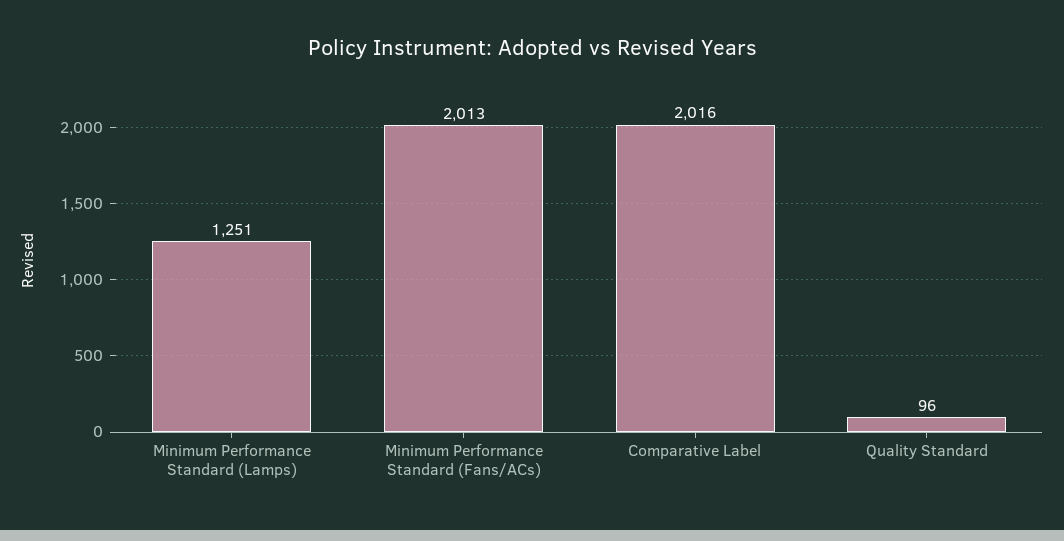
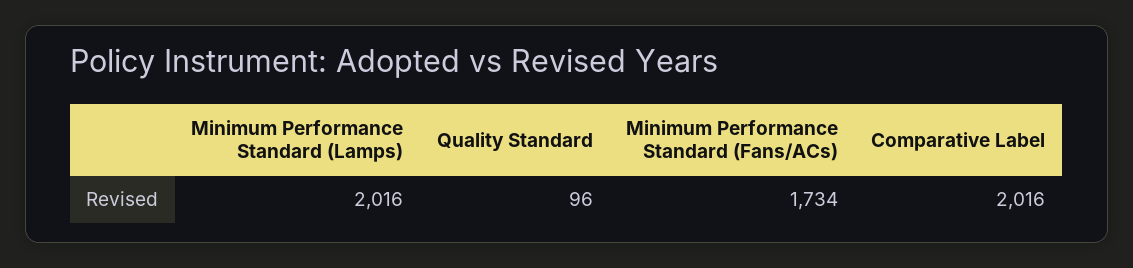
  {
-   "Minimum Performance Standard (Lamps)": 1251,
+   "Minimum Performance Standard (Lamps)": 2016,
-   "Minimum Performance Standard (Fans/ACs)": 2013,
+   "Minimum Performance Standard (Fans/ACs)": 1734,
    "Comparative Label": 2016,
    "Quality Standard": 96
  }

